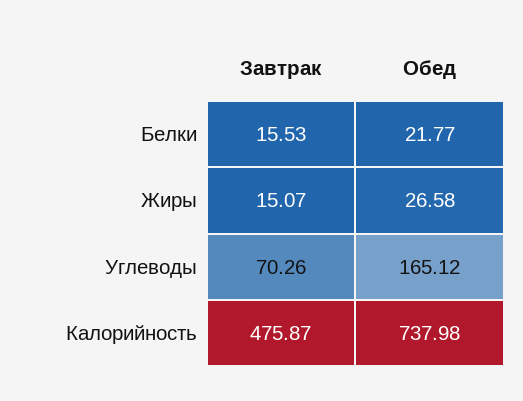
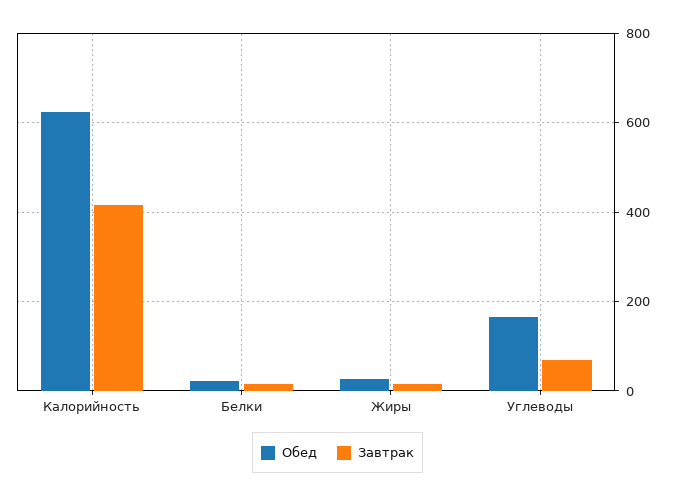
  {
    "Завтрак": {
      "Белки": 15.53,
      "Жиры": 15.07,
      "Углеводы": 70.26,
-     "Калорийность": 475.87
+     "Калорийность": 420
    },
    "Обед": {
      "Белки": 21.77,
      "Жиры": 26.58,
      "Углеводы": 165.12,
-     "Калорийность": 737.98
+     "Калорийность": 620
    }
  }

